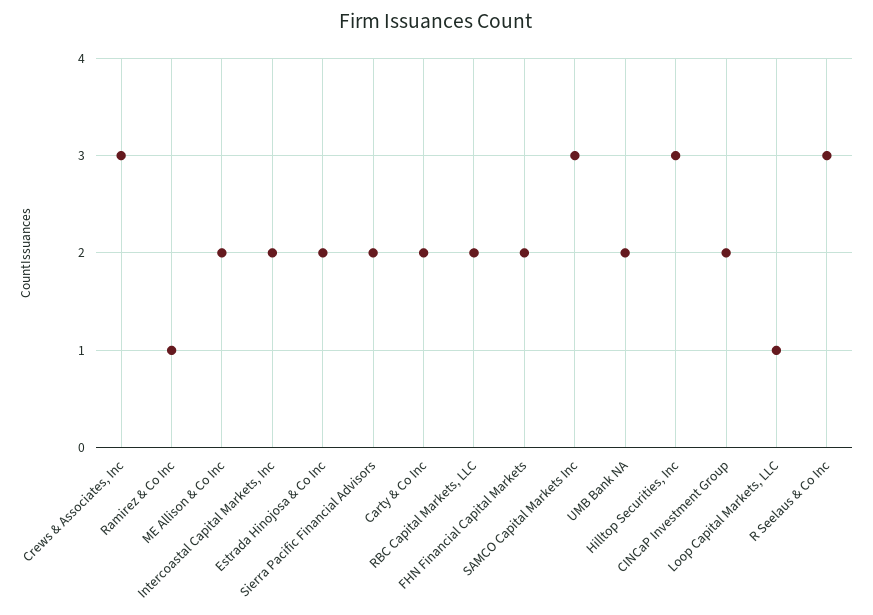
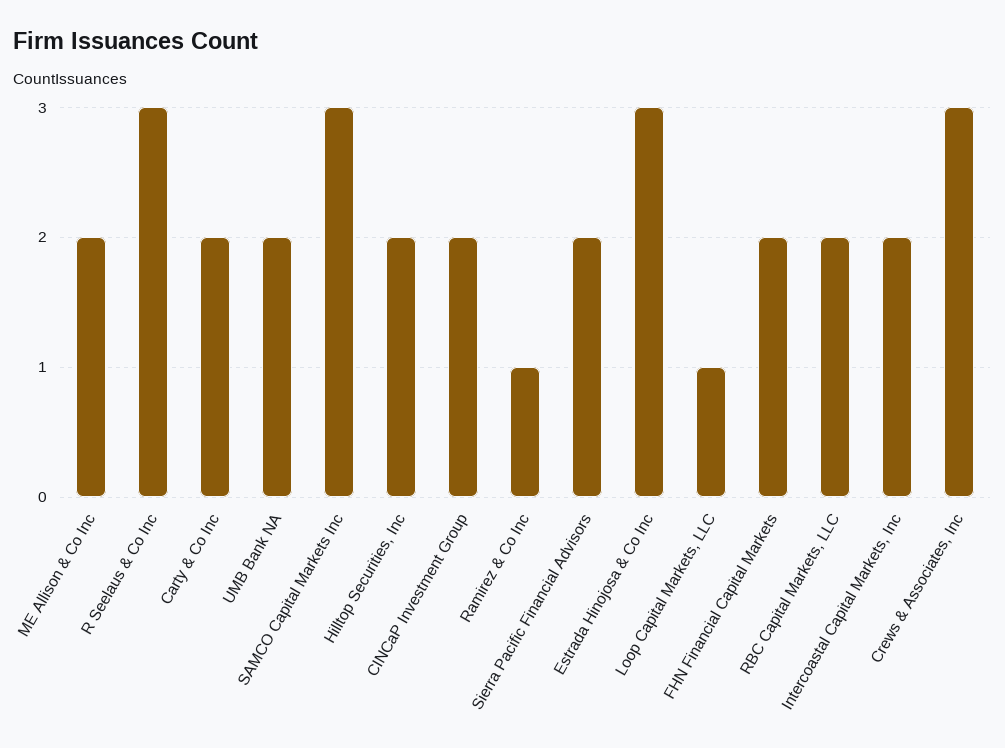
  {
    "Crews & Associates, Inc": 3,
    "Ramirez & Co Inc": 1,
    "ME Allison & Co Inc": 2,
    "Intercoastal Capital Markets, Inc": 2,
-   "Estrada Hinojosa & Co Inc": 2,
+   "Estrada Hinojosa & Co Inc": 3,
    "Sierra Pacific Financial Advisors": 2,
    "Carty & Co Inc": 2,
    "RBC Capital Markets, LLC": 2,
    "FHN Financial Capital Markets": 2,
    "SAMCO Capital Markets Inc": 3,
    "UMB Bank NA": 2,
-   "Hilltop Securities, Inc": 3,
+   "Hilltop Securities, Inc": 2,
    "CINCaP Investment Group": 2,
    "Loop Capital Markets, LLC": 1,
    "R Seelaus & Co Inc": 3
  }

